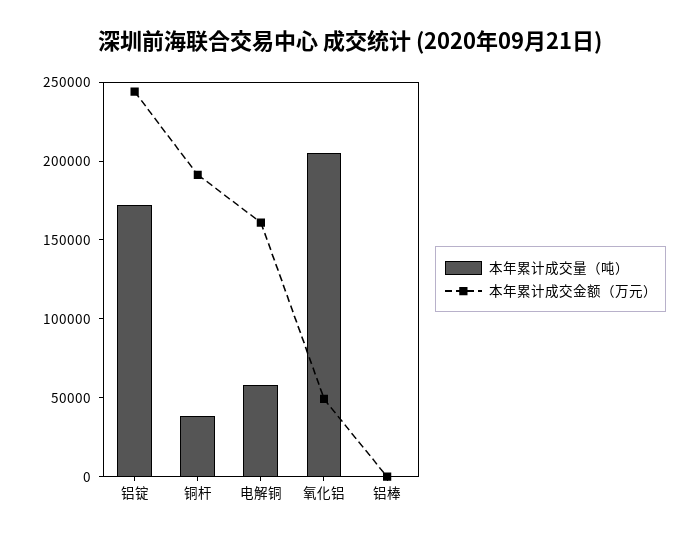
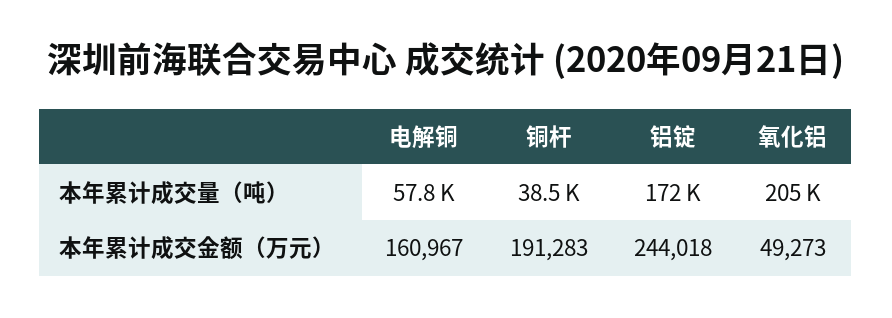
  {
    "本年累计成交量（吨）": {
      "铝锭": 172000,
      "铜杆": 38500,
      "电解铜": 57800,
-     "氧化铝": 205000,
+     "氧化铝": 205000
-     "铝棒": 0
    },
    "本年累计成交金额（万元）": {
      "铝锭": 244018,
      "铜杆": 191283,
      "电解铜": 160967,
-     "氧化铝": 49273,
+     "氧化铝": 49273
-     "铝棒": 0
    }
  }

